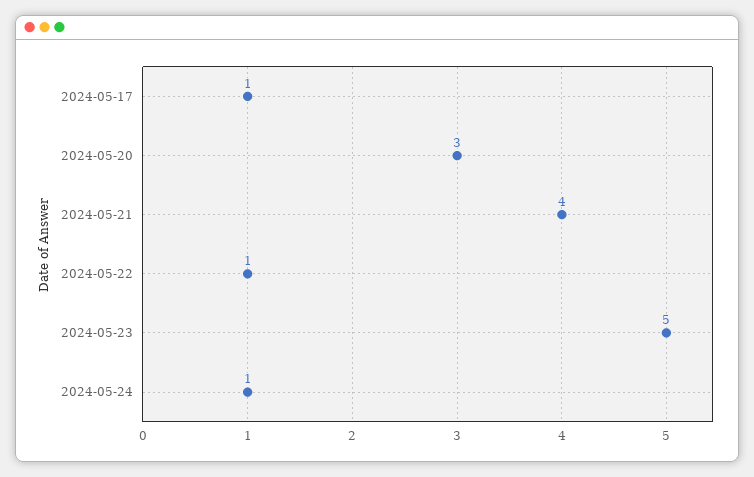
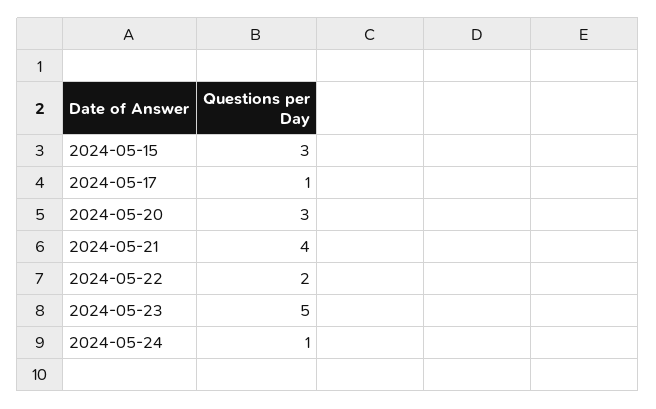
  {
    "2024-05-17": 1,
    "2024-05-20": 3,
    "2024-05-21": 4,
-   "2024-05-22": 1,
+   "2024-05-22": 2,
    "2024-05-23": 5,
-   "2024-05-24": 1
+   "2024-05-24": 1,
+   "2024-05-15": 3
  }

